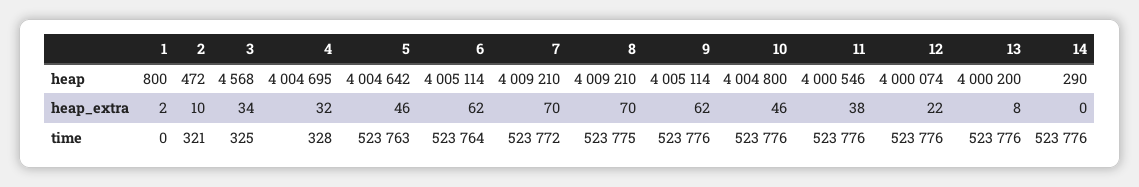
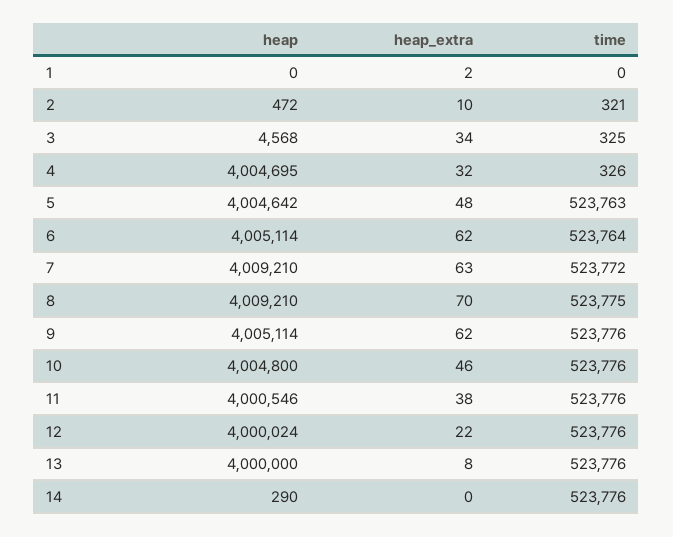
  {
    "1": {
-     "heap": 800,
+     "heap": 0,
      "heap_extra": 2,
      "time": 0
    },
    "2": {
      "heap": 472,
      "heap_extra": 10,
      "time": 321
    },
    "3": {
      "heap": 4568,
      "heap_extra": 34,
      "time": 325
    },
    "4": {
      "heap": 4004695,
      "heap_extra": 32,
-     "time": 328
+     "time": 326
    },
    "5": {
      "heap": 4004642,
-     "heap_extra": 46,
+     "heap_extra": 48,
      "time": 523763
    },
    "6": {
      "heap": 4005114,
      "heap_extra": 62,
      "time": 523764
    },
    "7": {
      "heap": 4009210,
-     "heap_extra": 70,
+     "heap_extra": 63,
      "time": 523772
    },
    "8": {
      "heap": 4009210,
      "heap_extra": 70,
      "time": 523775
    },
    "9": {
      "heap": 4005114,
      "heap_extra": 62,
      "time": 523776
    },
    "10": {
      "heap": 4004800,
      "heap_extra": 46,
      "time": 523776
    },
    "11": {
      "heap": 4000546,
      "heap_extra": 38,
      "time": 523776
    },
    "12": {
-     "heap": 4000074,
+     "heap": 4000024,
      "heap_extra": 22,
      "time": 523776
    },
    "13": {
-     "heap": 4000200,
+     "heap": 4000000,
      "heap_extra": 8,
      "time": 523776
    },
    "14": {
      "heap": 290,
      "heap_extra": 0,
      "time": 523776
    }
  }

